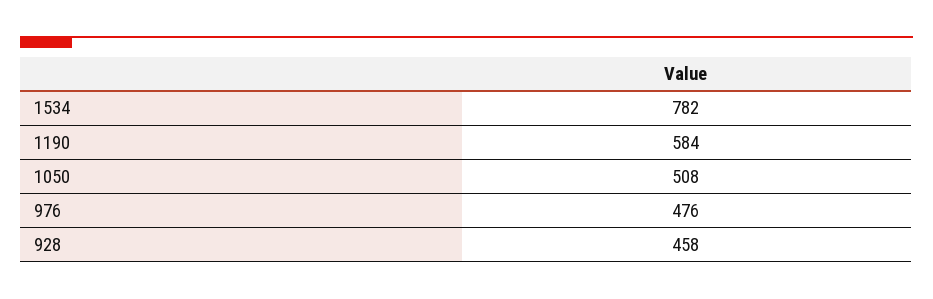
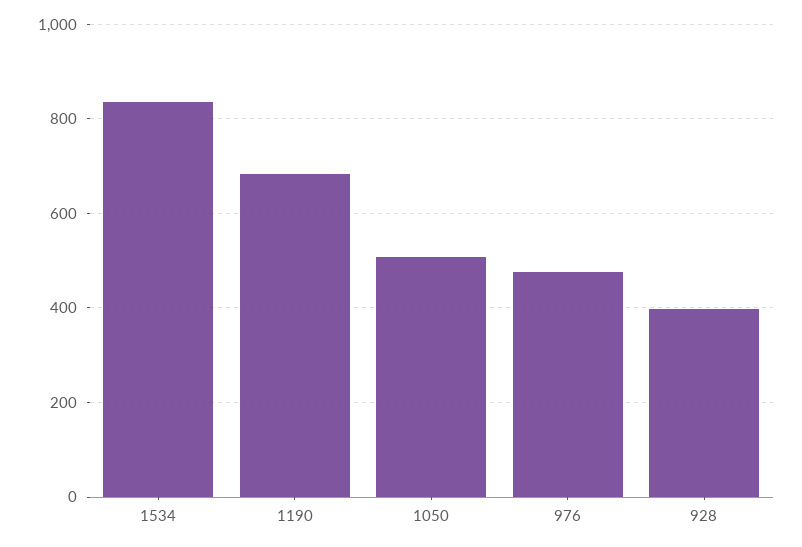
  {
-   "1534": 782,
+   "1534": 840,
-   "1190": 584,
+   "1190": 680,
    "1050": 508,
    "976": 476,
-   "928": 458
+   "928": 400
  }

